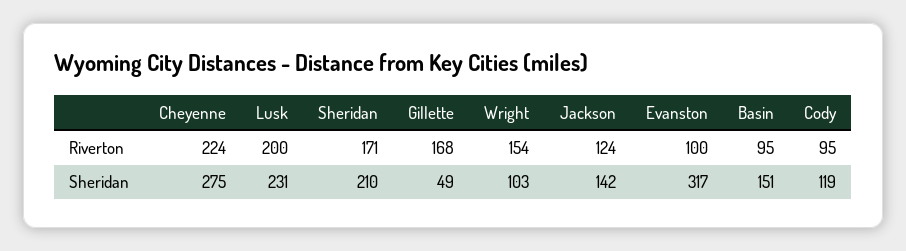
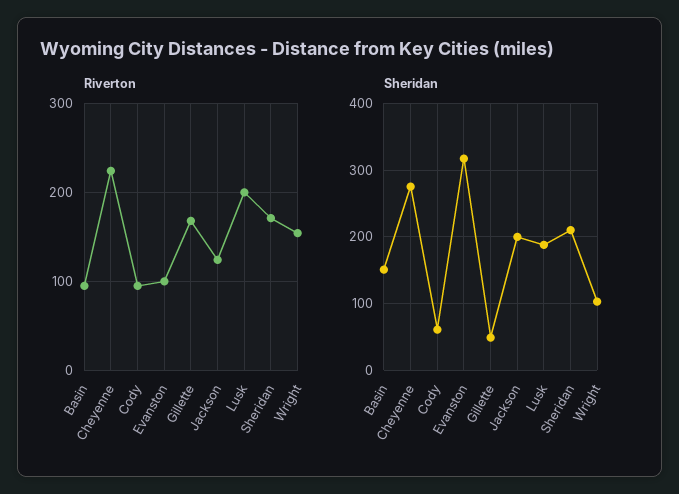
  {
    "Riverton": {
      "Cheyenne": 224,
      "Lusk": 200,
      "Sheridan": 171,
      "Gillette": 168,
      "Wright": 154,
      "Jackson": 124,
      "Evanston": 100,
      "Basin": 95,
      "Cody": 95
    },
    "Sheridan": {
      "Cheyenne": 275,
-     "Lusk": 231,
+     "Lusk": 190,
      "Sheridan": 210,
      "Gillette": 49,
      "Wright": 103,
-     "Jackson": 142,
+     "Jackson": 200,
      "Evanston": 317,
      "Basin": 151,
-     "Cody": 119
+     "Cody": 60
    }
  }

